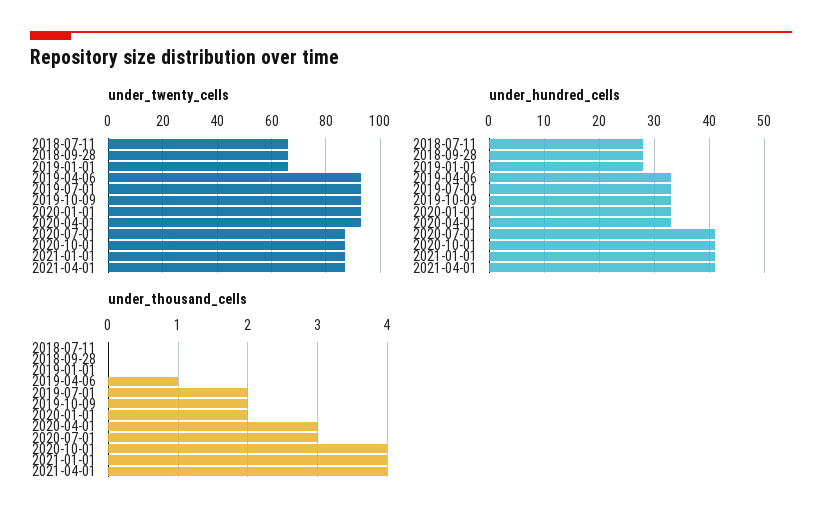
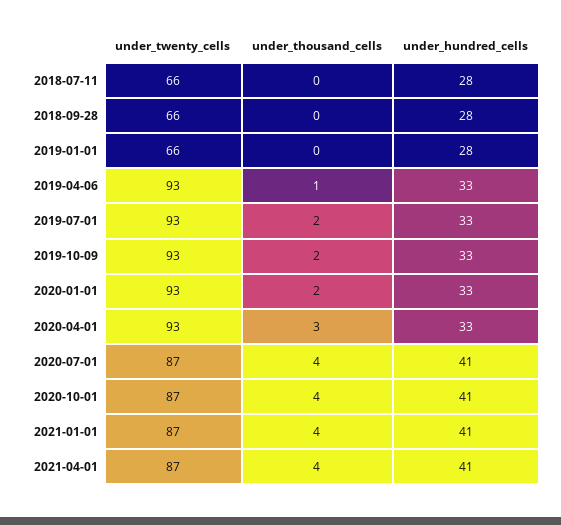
  {
    "under_twenty_cells": {
      "2018-07-11": 66,
      "2018-09-28": 66,
      "2019-01-01": 66,
      "2019-04-06": 93,
      "2019-07-01": 93,
      "2019-10-09": 93,
      "2020-01-01": 93,
      "2020-04-01": 93,
      "2020-07-01": 87,
      "2020-10-01": 87,
      "2021-01-01": 87,
      "2021-04-01": 87
    },
    "under_hundred_cells": {
      "2018-07-11": 28,
      "2018-09-28": 28,
      "2019-01-01": 28,
      "2019-04-06": 33,
      "2019-07-01": 33,
      "2019-10-09": 33,
      "2020-01-01": 33,
      "2020-04-01": 33,
      "2020-07-01": 41,
      "2020-10-01": 41,
      "2021-01-01": 41,
      "2021-04-01": 41
    },
    "under_thousand_cells": {
      "2018-07-11": 0,
      "2018-09-28": 0,
      "2019-01-01": 0,
      "2019-04-06": 1,
      "2019-07-01": 2,
      "2019-10-09": 2,
      "2020-01-01": 2,
      "2020-04-01": 3,
-     "2020-07-01": 3,
+     "2020-07-01": 4,
      "2020-10-01": 4,
      "2021-01-01": 4,
      "2021-04-01": 4
    }
  }

